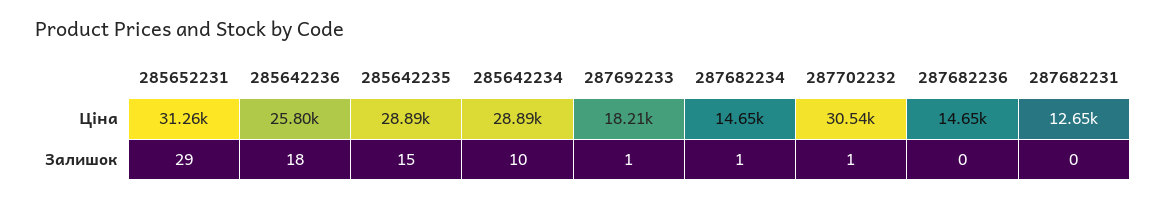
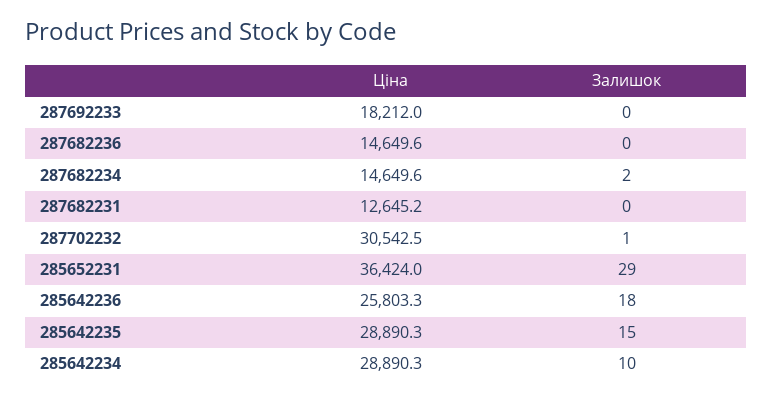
  {
    "285652231": {
-     "Ціна": 31260,
+     "Ціна": 36424,
      "Залишок": 29
    },
    "285642236": {
      "Ціна": 25803.3,
      "Залишок": 18
    },
    "285642235": {
      "Ціна": 28890.3,
      "Залишок": 15
    },
    "285642234": {
      "Ціна": 28890.3,
      "Залишок": 10
    },
    "287692233": {
      "Ціна": 18212,
-     "Залишок": 1
+     "Залишок": 0
    },
    "287682234": {
      "Ціна": 14649.6,
-     "Залишок": 1
+     "Залишок": 2
    },
    "287702232": {
      "Ціна": 30542.5,
      "Залишок": 1
    },
    "287682236": {
      "Ціна": 14649.6,
      "Залишок": 0
    },
    "287682231": {
      "Ціна": 12645.2,
      "Залишок": 0
    }
  }

